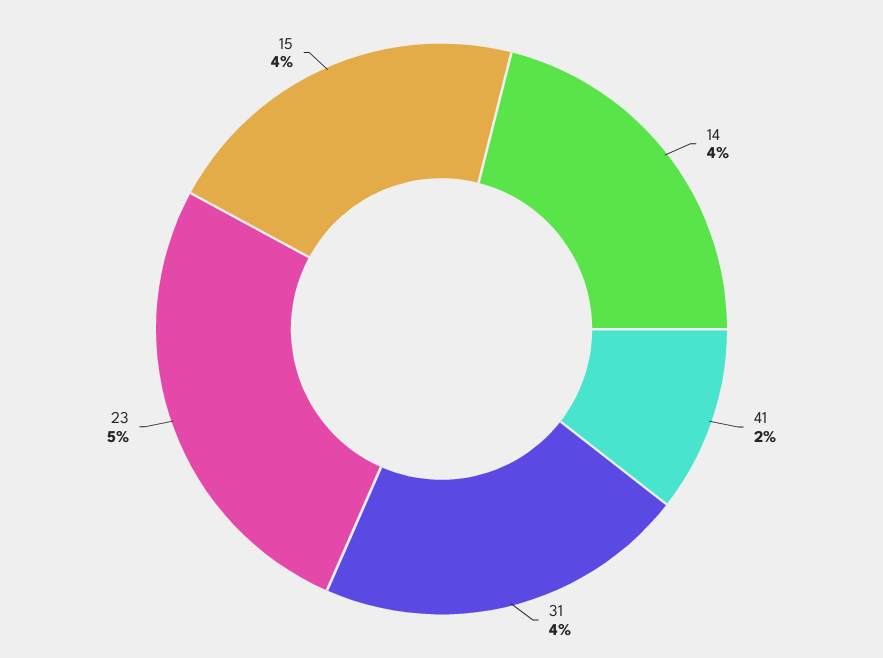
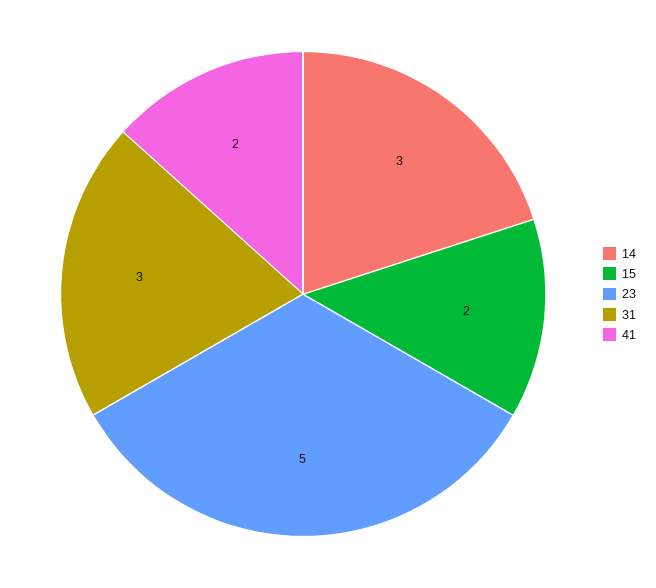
  {
-   "14": 4,
+   "14": 3,
    "41": 2,
-   "31": 4,
+   "31": 3,
    "23": 5,
-   "15": 4
+   "15": 2
  }

